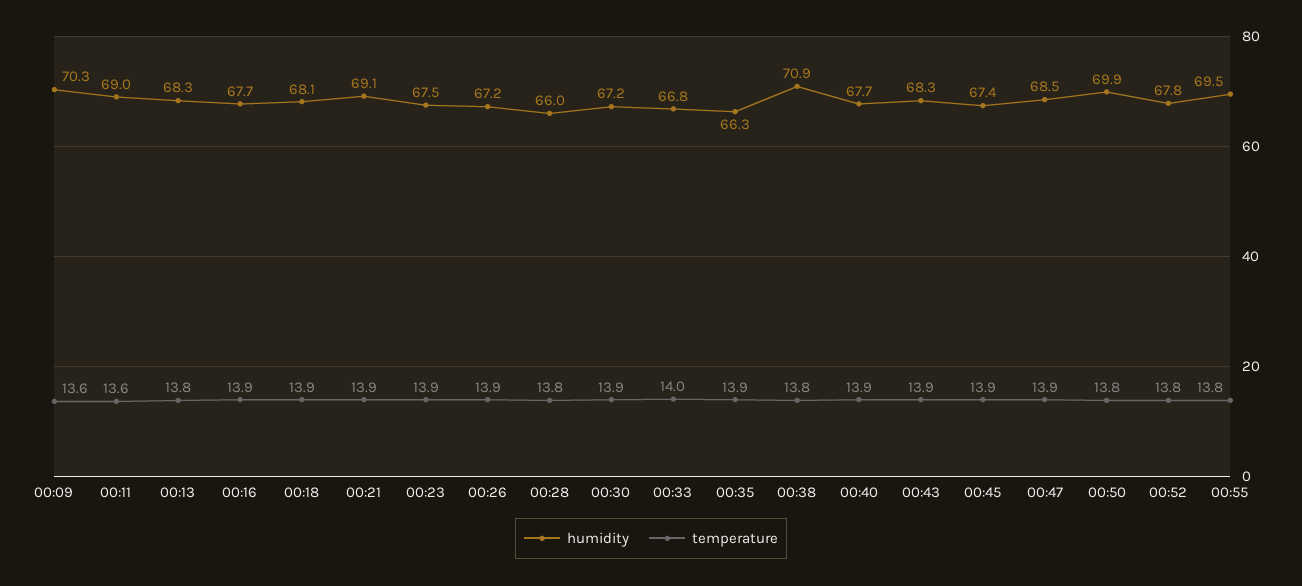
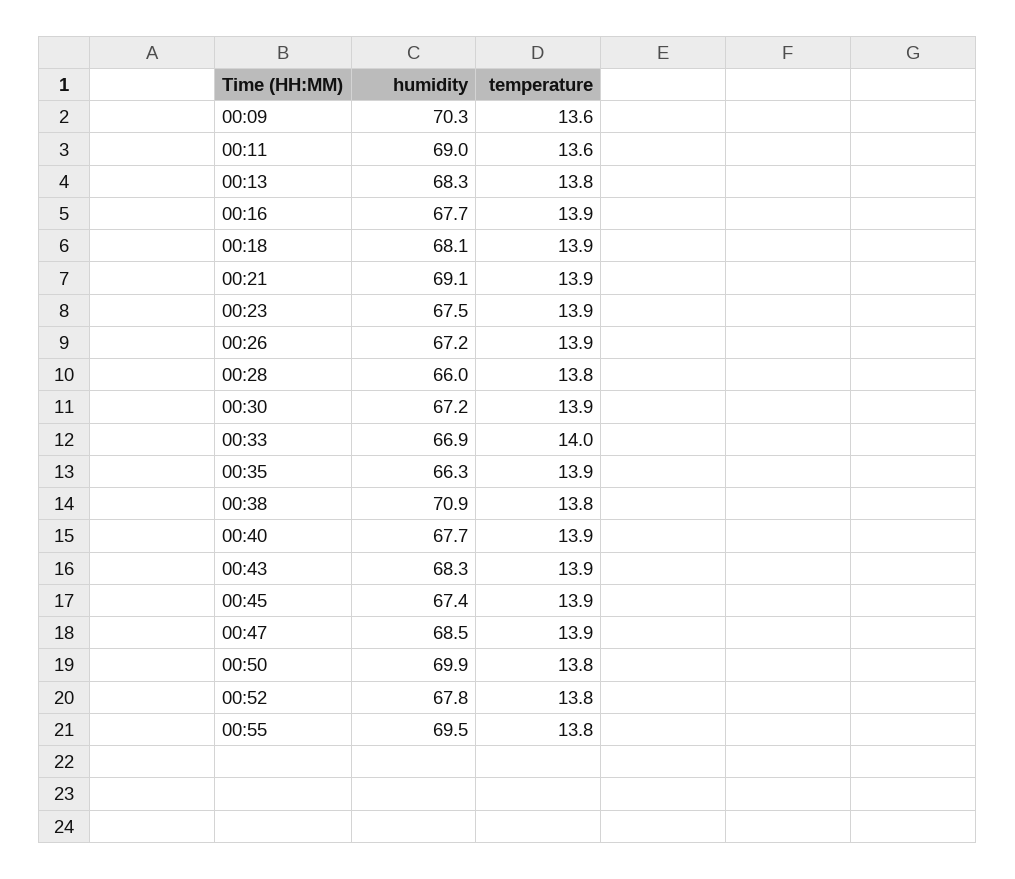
  {
    "humidity": {
      "00:09": 70.3,
      "00:11": 69,
      "00:13": 68.3,
      "00:16": 67.7,
      "00:18": 68.1,
      "00:21": 69.1,
      "00:23": 67.5,
      "00:26": 67.2,
      "00:28": 66,
      "00:30": 67.2,
-     "00:33": 66.8,
+     "00:33": 66.9,
      "00:35": 66.3,
      "00:38": 70.9,
      "00:40": 67.7,
      "00:43": 68.3,
      "00:45": 67.4,
      "00:47": 68.5,
      "00:50": 69.9,
      "00:52": 67.8,
      "00:55": 69.5
    },
    "temperature": {
      "00:09": 13.6,
      "00:11": 13.6,
      "00:13": 13.8,
      "00:16": 13.9,
      "00:18": 13.9,
      "00:21": 13.9,
      "00:23": 13.9,
      "00:26": 13.9,
      "00:28": 13.8,
      "00:30": 13.9,
      "00:33": 14,
      "00:35": 13.9,
      "00:38": 13.8,
      "00:40": 13.9,
      "00:43": 13.9,
      "00:45": 13.9,
      "00:47": 13.9,
      "00:50": 13.8,
      "00:52": 13.8,
      "00:55": 13.8
    }
  }

